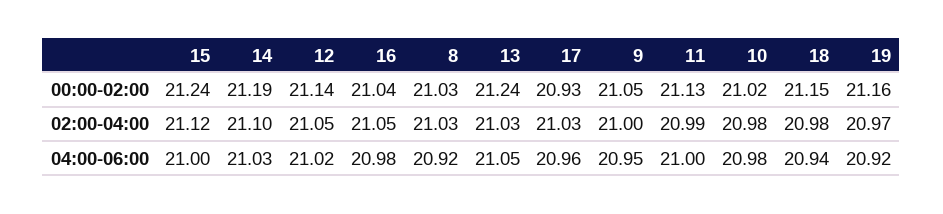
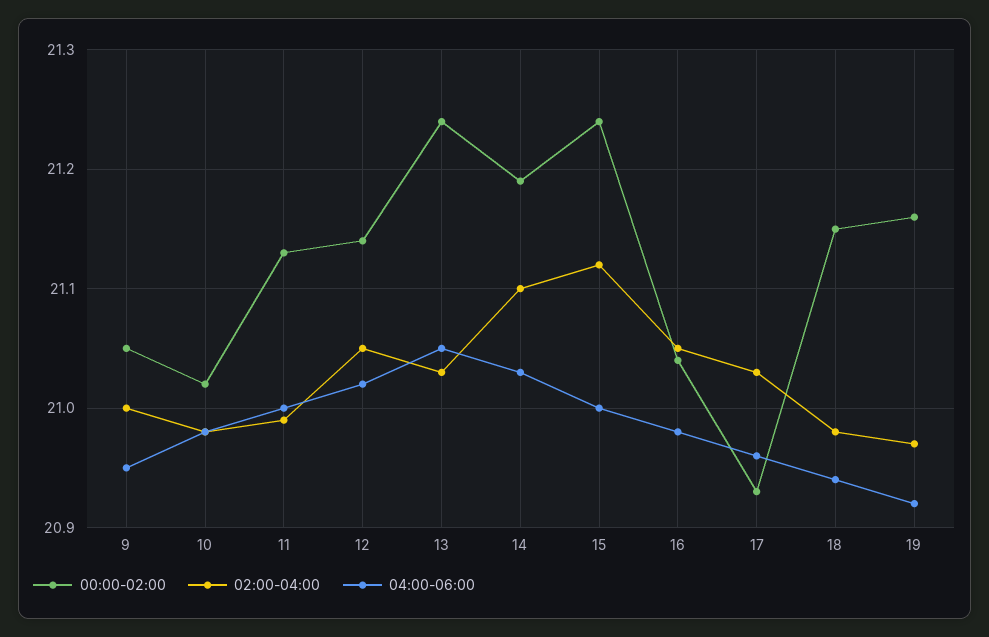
  {
    "00:00-02:00": {
      "15": 21.24,
      "14": 21.19,
      "12": 21.14,
      "16": 21.04,
-     "8": 21.03,
      "13": 21.24,
      "17": 20.93,
      "9": 21.05,
      "11": 21.13,
      "10": 21.02,
      "18": 21.15,
      "19": 21.16
    },
    "02:00-04:00": {
      "15": 21.12,
      "14": 21.1,
      "12": 21.05,
      "16": 21.05,
-     "8": 21.03,
      "13": 21.03,
      "17": 21.03,
      "9": 21,
      "11": 20.99,
      "10": 20.98,
      "18": 20.98,
      "19": 20.97
    },
    "04:00-06:00": {
      "15": 21,
      "14": 21.03,
      "12": 21.02,
      "16": 20.98,
-     "8": 20.92,
      "13": 21.05,
      "17": 20.96,
      "9": 20.95,
      "11": 21,
      "10": 20.98,
      "18": 20.94,
      "19": 20.92
    }
  }

